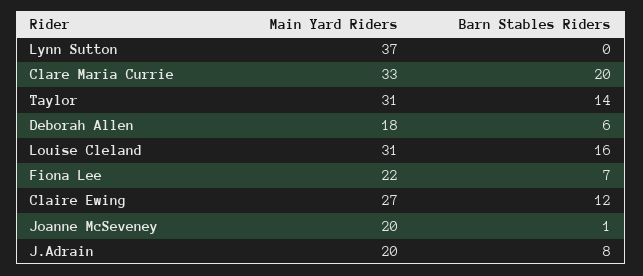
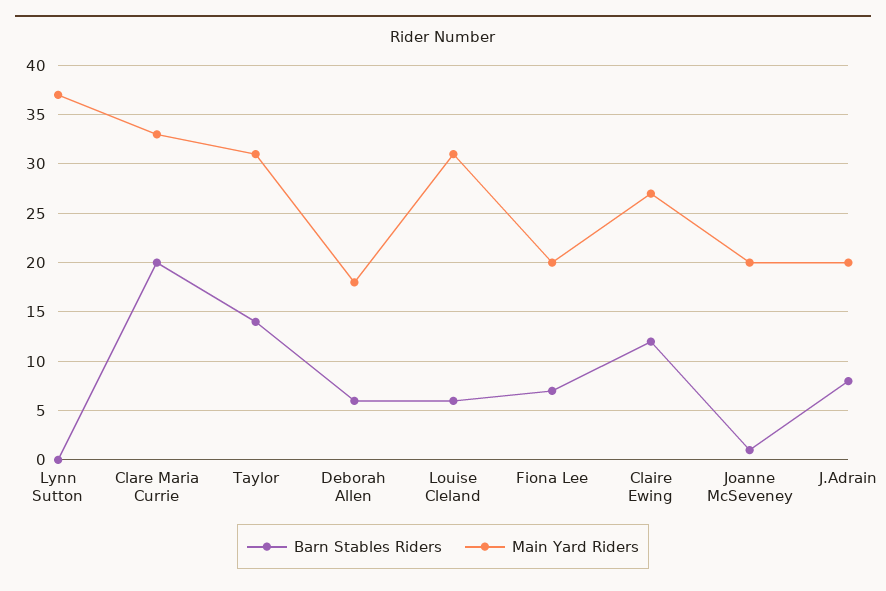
  {
    "Main Yard Riders": {
      "Lynn Sutton": 37,
      "Clare Maria Currie": 33,
      "Taylor": 31,
      "Deborah Allen": 18,
      "Louise Cleland": 31,
-     "Fiona Lee": 22,
+     "Fiona Lee": 20,
      "Claire Ewing": 27,
      "Joanne McSeveney": 20,
      "J.Adrain": 20
    },
    "Barn Stables Riders": {
      "Lynn Sutton": 0,
      "Clare Maria Currie": 20,
      "Taylor": 14,
      "Deborah Allen": 6,
-     "Louise Cleland": 16,
+     "Louise Cleland": 6,
      "Fiona Lee": 7,
      "Claire Ewing": 12,
      "Joanne McSeveney": 1,
      "J.Adrain": 8
    }
  }

